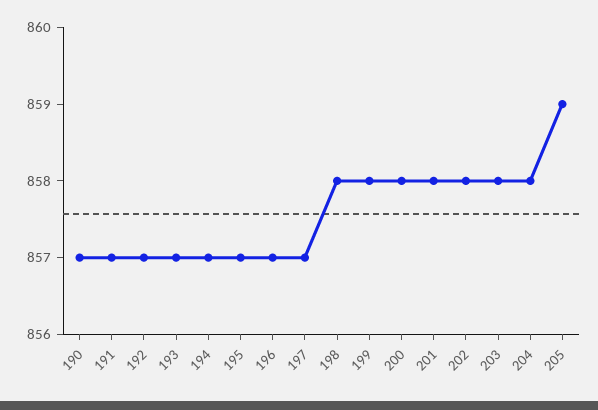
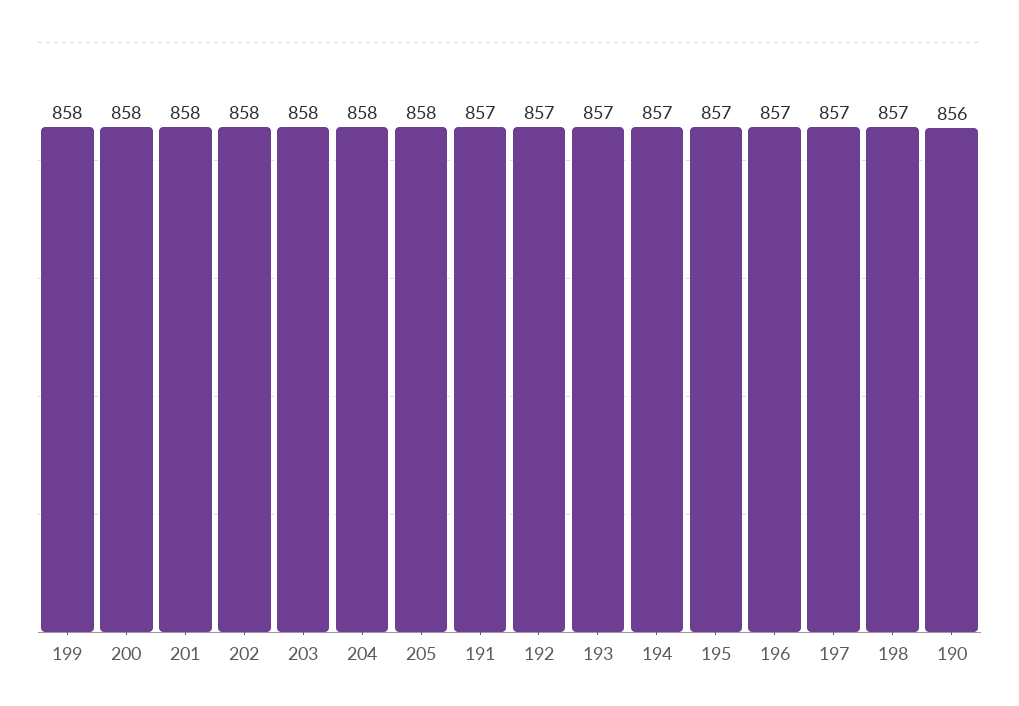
  {
-   "190": 857,
+   "190": 856,
    "191": 857,
    "192": 857,
    "193": 857,
    "194": 857,
    "195": 857,
    "196": 857,
    "197": 857,
-   "198": 858,
+   "198": 857,
    "199": 858,
    "200": 858,
    "201": 858,
    "202": 858,
    "203": 858,
    "204": 858,
-   "205": 859
+   "205": 858
  }

